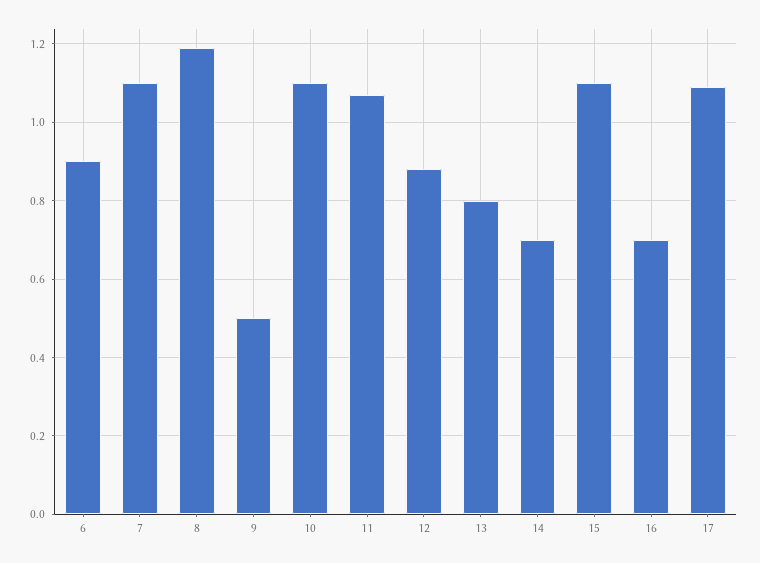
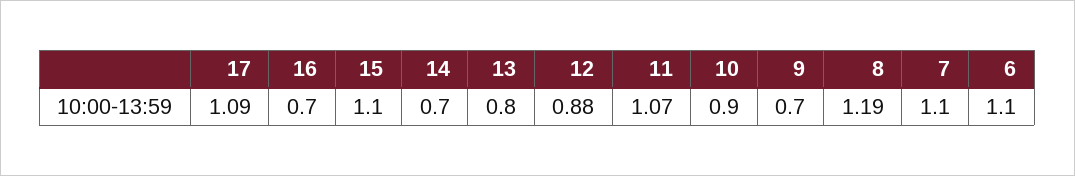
  {
-   "6": 0.9,
+   "6": 1.1,
    "7": 1.1,
    "8": 1.19,
-   "9": 0.5,
+   "9": 0.7,
-   "10": 1.1,
+   "10": 0.9,
    "11": 1.07,
    "12": 0.88,
    "13": 0.8,
    "14": 0.7,
    "15": 1.1,
    "16": 0.7,
    "17": 1.09
  }

